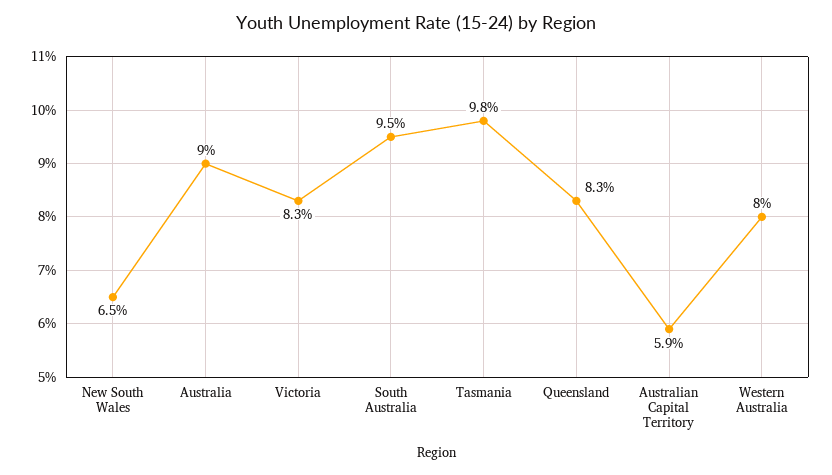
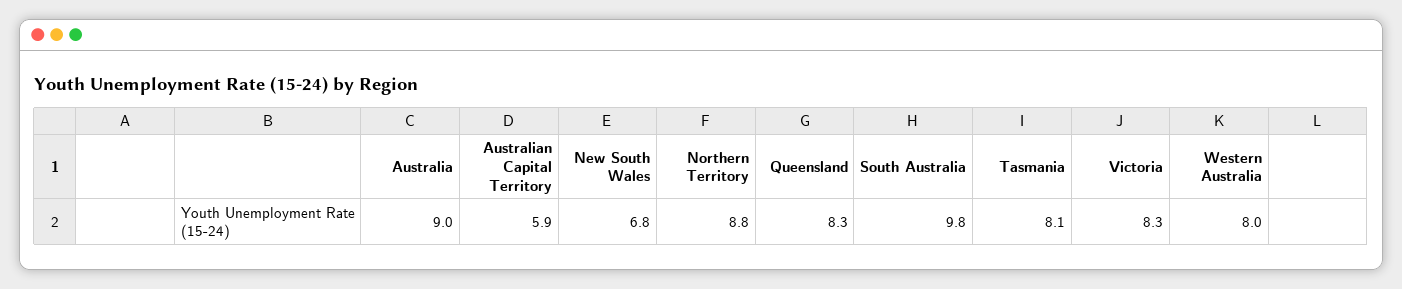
  {
-   "New South Wales": 6.5,
+   "New South Wales": 6.8,
    "Australia": 9,
    "Victoria": 8.3,
-   "South Australia": 9.5,
+   "South Australia": 9.8,
-   "Tasmania": 9.8,
+   "Tasmania": 8.1,
    "Queensland": 8.3,
    "Australian Capital Territory": 5.9,
-   "Western Australia": 8
+   "Western Australia": 8,
+   "Northern Territory": 8.8
  }

